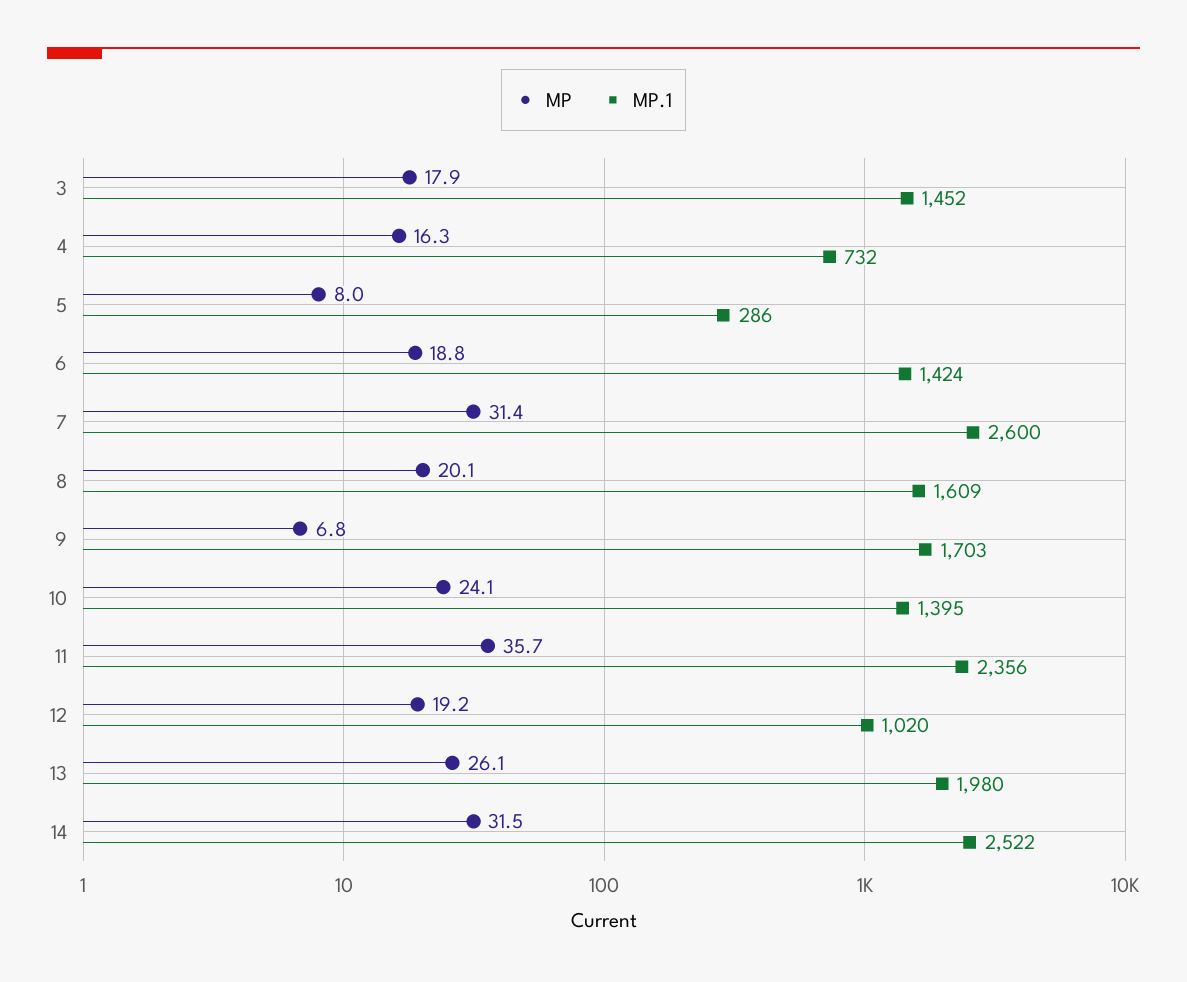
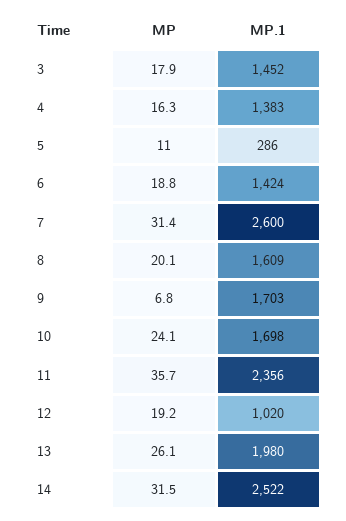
  {
    "MP": {
      "3": 17.9,
      "4": 16.3,
-     "5": 8,
+     "5": 11,
      "6": 18.8,
      "7": 31.4,
      "8": 20.1,
      "9": 6.8,
      "10": 24.1,
      "11": 35.7,
      "12": 19.2,
      "13": 26.1,
      "14": 31.5
    },
    "MP.1": {
      "3": 1452,
-     "4": 732,
+     "4": 1383,
      "5": 286,
      "6": 1424,
      "7": 2600,
      "8": 1609,
      "9": 1703,
-     "10": 1395,
+     "10": 1698,
      "11": 2356,
      "12": 1020,
      "13": 1980,
      "14": 2522
    }
  }

